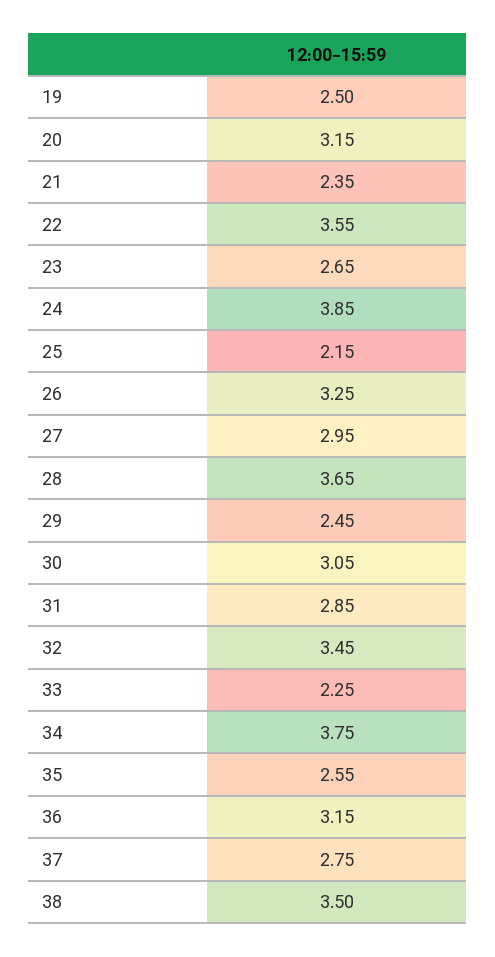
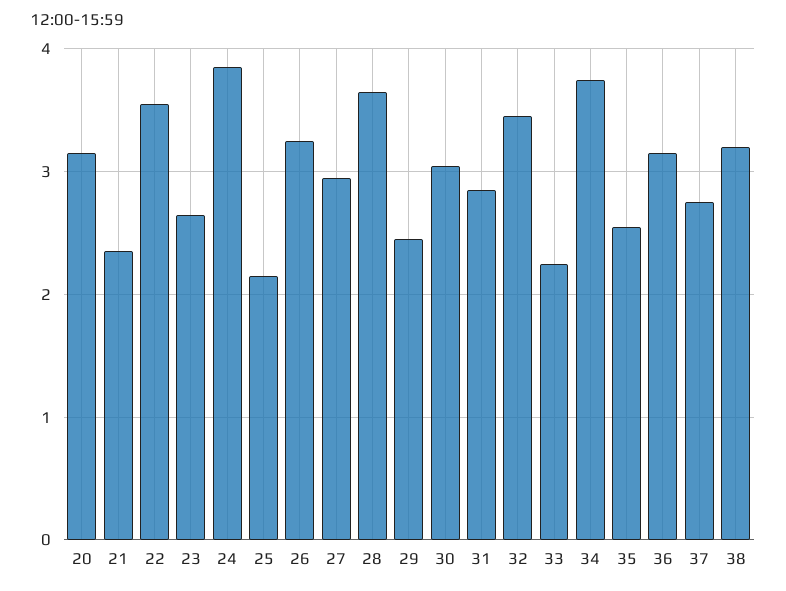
  {
-   "19": 2.5,
    "20": 3.15,
    "21": 2.35,
    "22": 3.55,
    "23": 2.65,
    "24": 3.85,
    "25": 2.15,
    "26": 3.25,
    "27": 2.95,
    "28": 3.65,
    "29": 2.45,
    "30": 3.05,
    "31": 2.85,
    "32": 3.45,
    "33": 2.25,
    "34": 3.75,
    "35": 2.55,
    "36": 3.15,
    "37": 2.75,
-   "38": 3.5
+   "38": 3.2
  }

